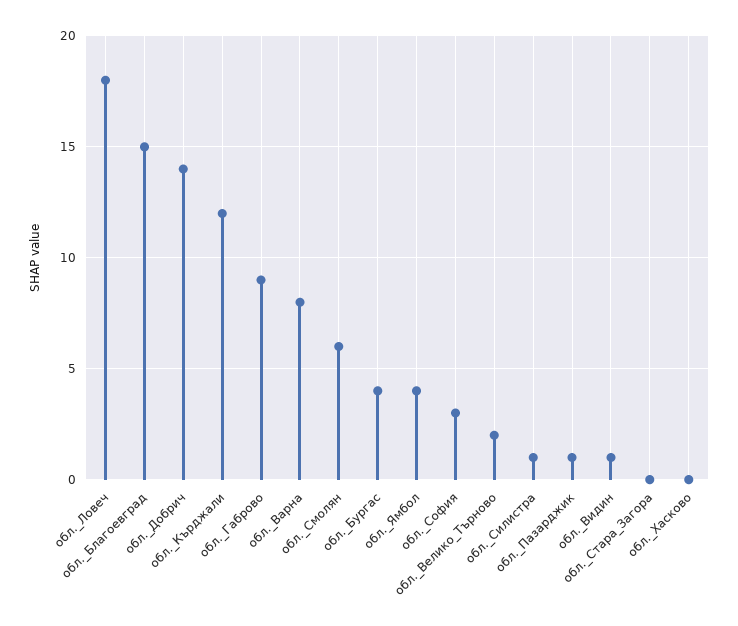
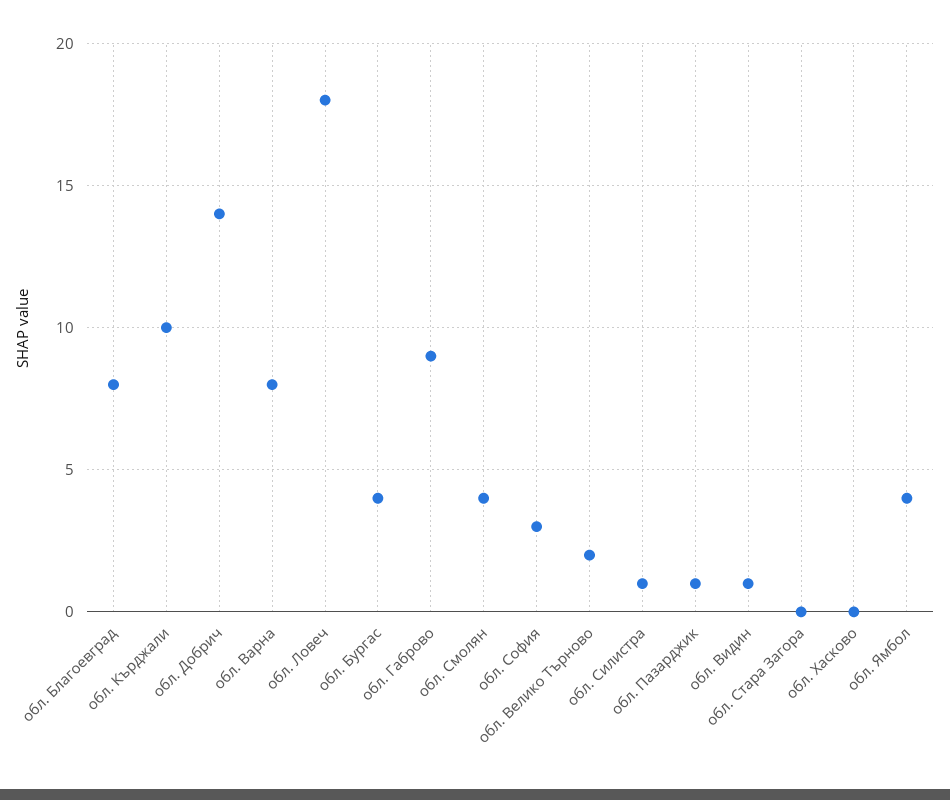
  {
    "обл._Ловеч": 18,
-   "обл._Благоевград": 15,
+   "обл._Благоевград": 8,
    "обл._Добрич": 14,
-   "обл._Кърджали": 12,
+   "обл._Кърджали": 10,
    "обл._Габрово": 9,
    "обл._Варна": 8,
-   "обл._Смолян": 6,
+   "обл._Смолян": 4,
    "обл._Бургас": 4,
    "обл._Ямбол": 4,
    "обл._София": 3,
    "обл._Велико_Търново": 2,
    "обл._Силистра": 1,
    "обл._Пазарджик": 1,
    "обл._Видин": 1,
    "обл._Стара_Загора": 0,
    "обл._Хасково": 0
  }

